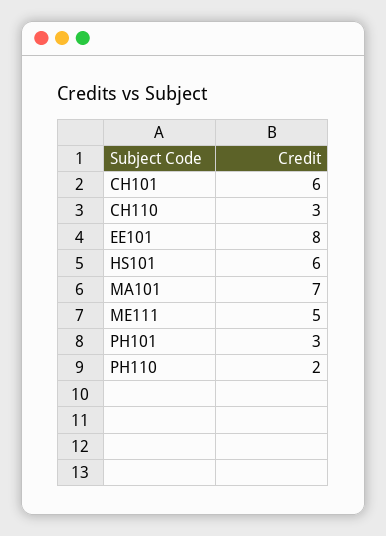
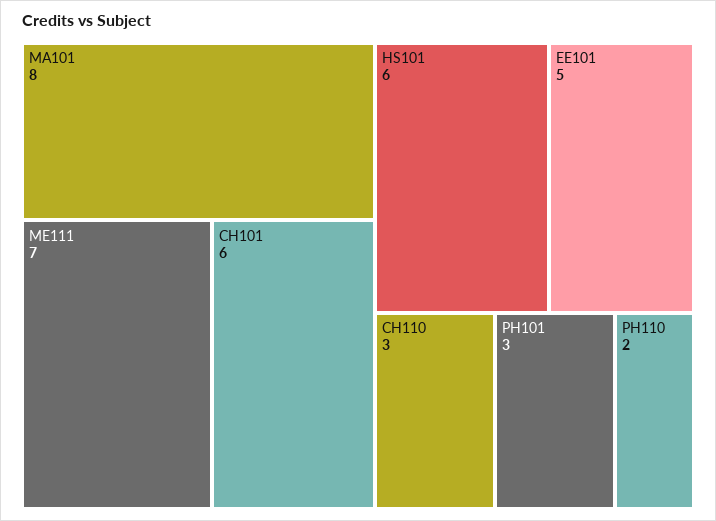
  {
    "CH101": 6,
    "CH110": 3,
-   "EE101": 8,
+   "EE101": 5,
    "HS101": 6,
-   "MA101": 7,
+   "MA101": 8,
-   "ME111": 5,
+   "ME111": 7,
    "PH101": 3,
    "PH110": 2
  }

